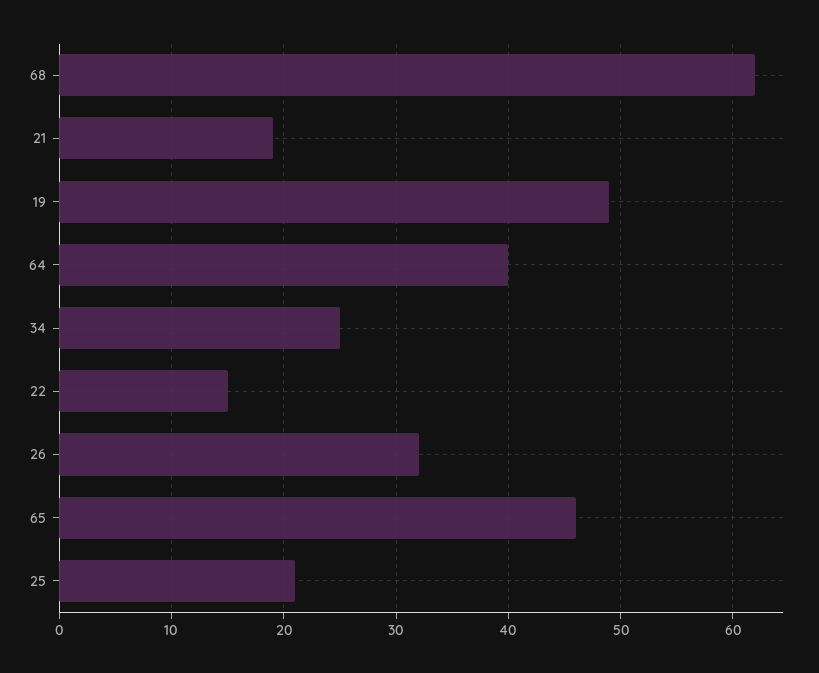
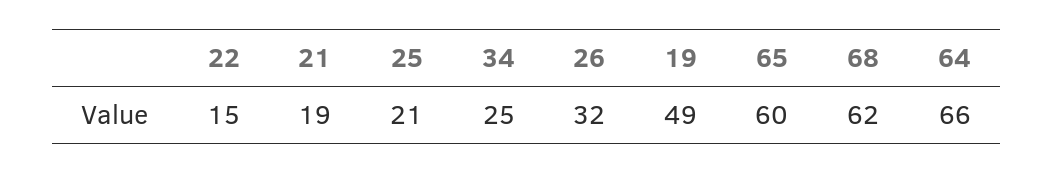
  {
    "68": 62,
    "21": 19,
    "19": 49,
-   "64": 40,
+   "64": 66,
    "34": 25,
    "22": 15,
    "26": 32,
-   "65": 46,
+   "65": 60,
    "25": 21
  }

